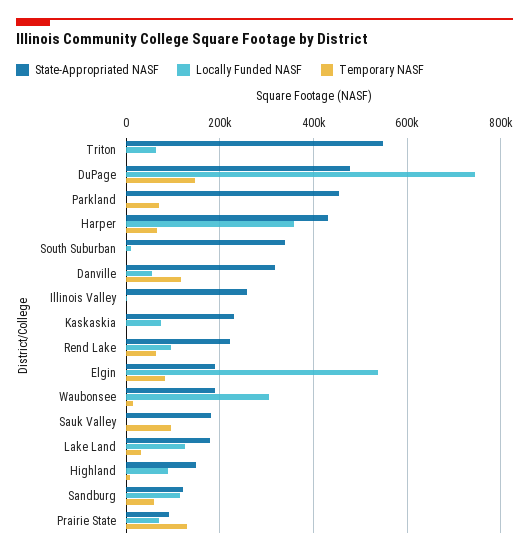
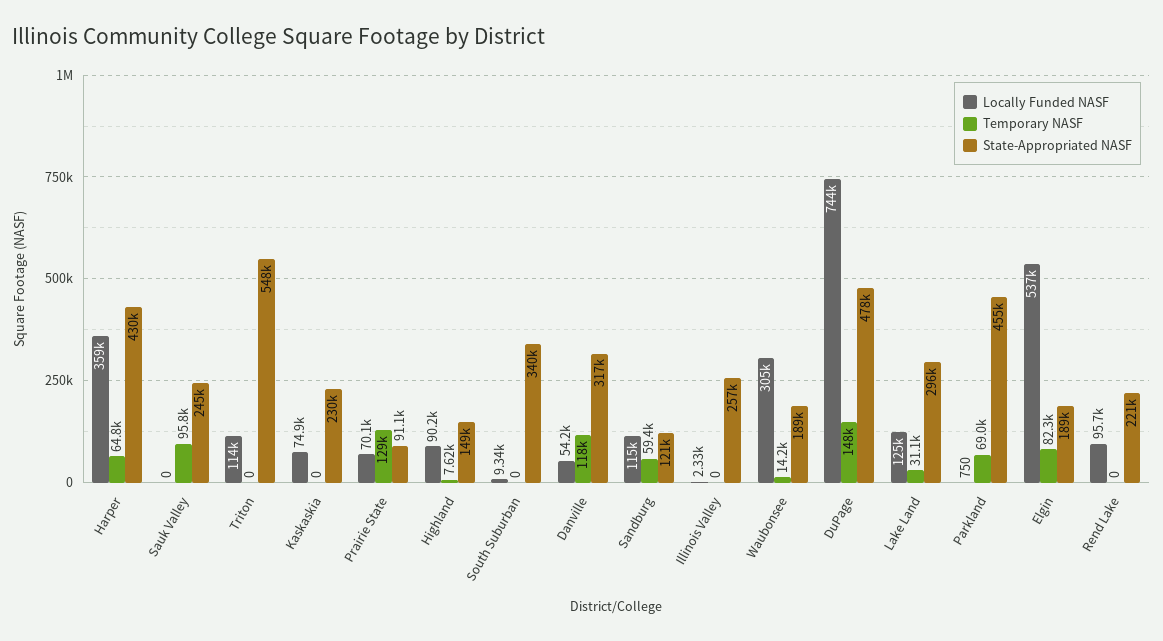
  {
    "State-Appropriated NASF": {
      "Triton": 548000,
      "DuPage": 478000,
      "Parkland": 455000,
      "Harper": 430000,
      "South Suburban": 340000,
      "Danville": 317000,
      "Illinois Valley": 257000,
      "Kaskaskia": 230000,
      "Rend Lake": 221000,
      "Elgin": 189000,
      "Waubonsee": 189000,
-     "Sauk Valley": 180000,
+     "Sauk Valley": 245000,
-     "Lake Land": 180000,
+     "Lake Land": 296000,
      "Highland": 149000,
      "Sandburg": 121000,
      "Prairie State": 91100
    },
    "Locally Funded NASF": {
-     "Triton": 60000,
+     "Triton": 114000,
      "DuPage": 744000,
      "Parkland": 750,
      "Harper": 359000,
      "South Suburban": 9340,
      "Danville": 54200,
      "Illinois Valley": 2330,
      "Kaskaskia": 74900,
      "Rend Lake": 95700,
      "Elgin": 537000,
      "Waubonsee": 305000,
      "Sauk Valley": 0,
      "Lake Land": 125000,
      "Highland": 90200,
      "Sandburg": 115000,
      "Prairie State": 70100
    },
    "Temporary NASF": {
      "Triton": 0,
      "DuPage": 148000,
      "Parkland": 69000,
      "Harper": 64800,
      "South Suburban": 0,
      "Danville": 118000,
      "Illinois Valley": 0,
      "Kaskaskia": 0,
-     "Rend Lake": 60000,
+     "Rend Lake": 0,
      "Elgin": 82300,
      "Waubonsee": 14200,
      "Sauk Valley": 95800,
      "Lake Land": 31100,
      "Highland": 7620,
      "Sandburg": 59400,
      "Prairie State": 129000
    }
  }

